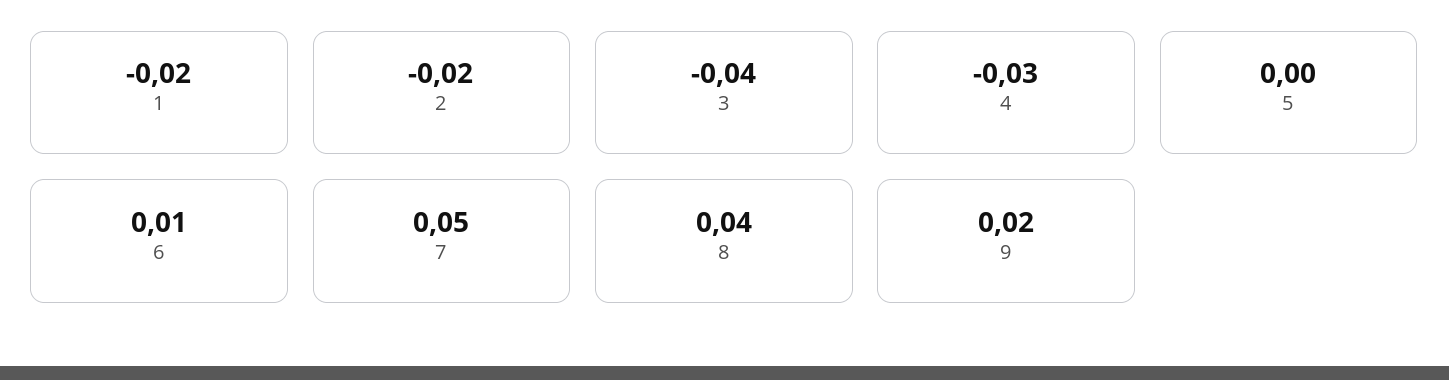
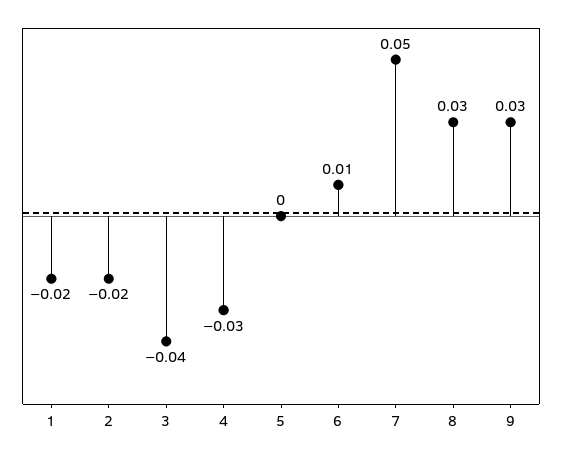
  {
    "1": -0.02,
    "2": -0.02,
    "3": -0.04,
    "4": -0.03,
    "5": 0,
    "6": 0.01,
    "7": 0.05,
-   "8": 0.04,
+   "8": 0.03,
-   "9": 0.02
+   "9": 0.03
  }

